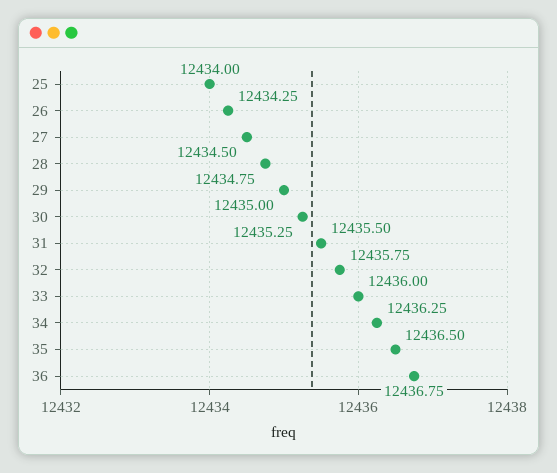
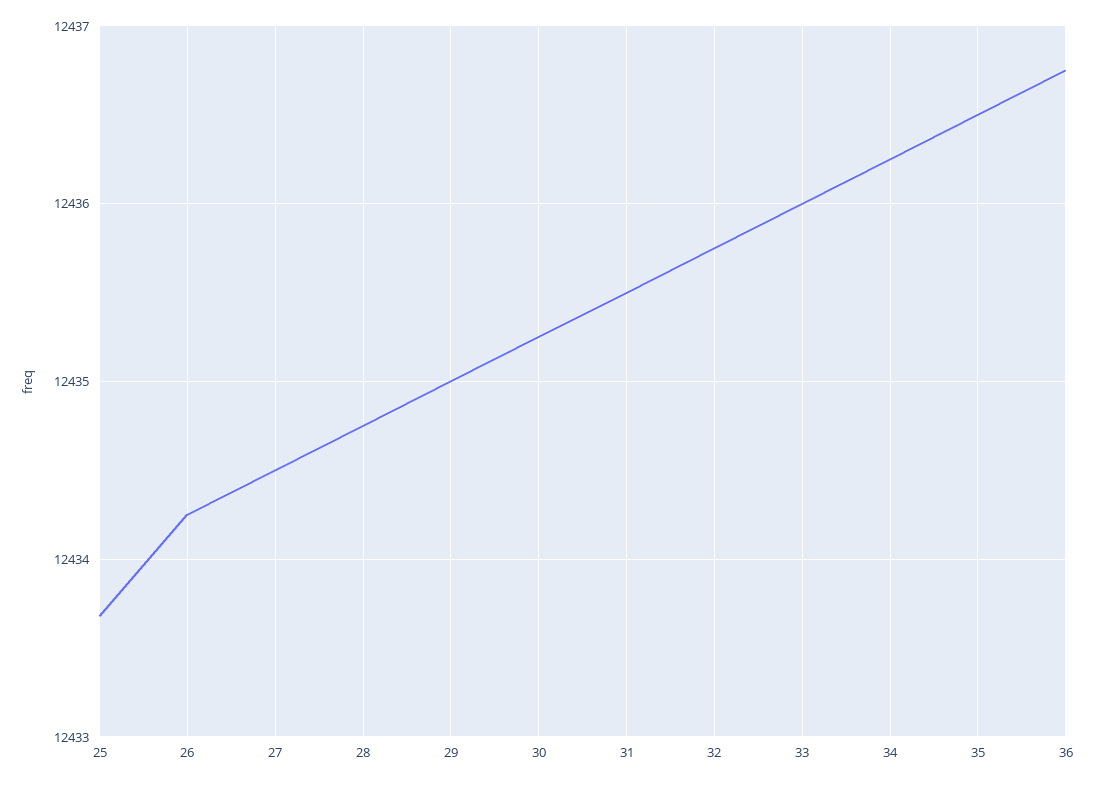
  {
-   "25": 12434,
+   "25": 12433.7,
    "26": 12434.25,
    "27": 12434.5,
    "28": 12434.75,
    "29": 12435,
    "30": 12435.25,
    "31": 12435.5,
    "32": 12435.75,
    "33": 12436,
    "34": 12436.25,
    "35": 12436.5,
    "36": 12436.75
  }

